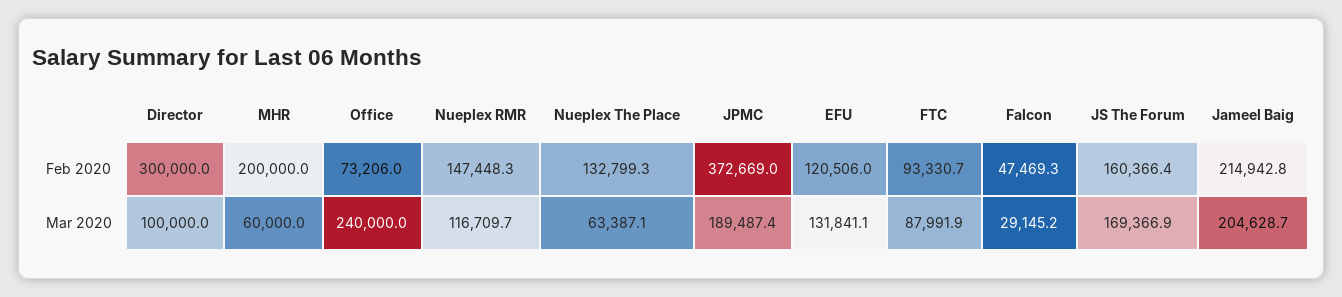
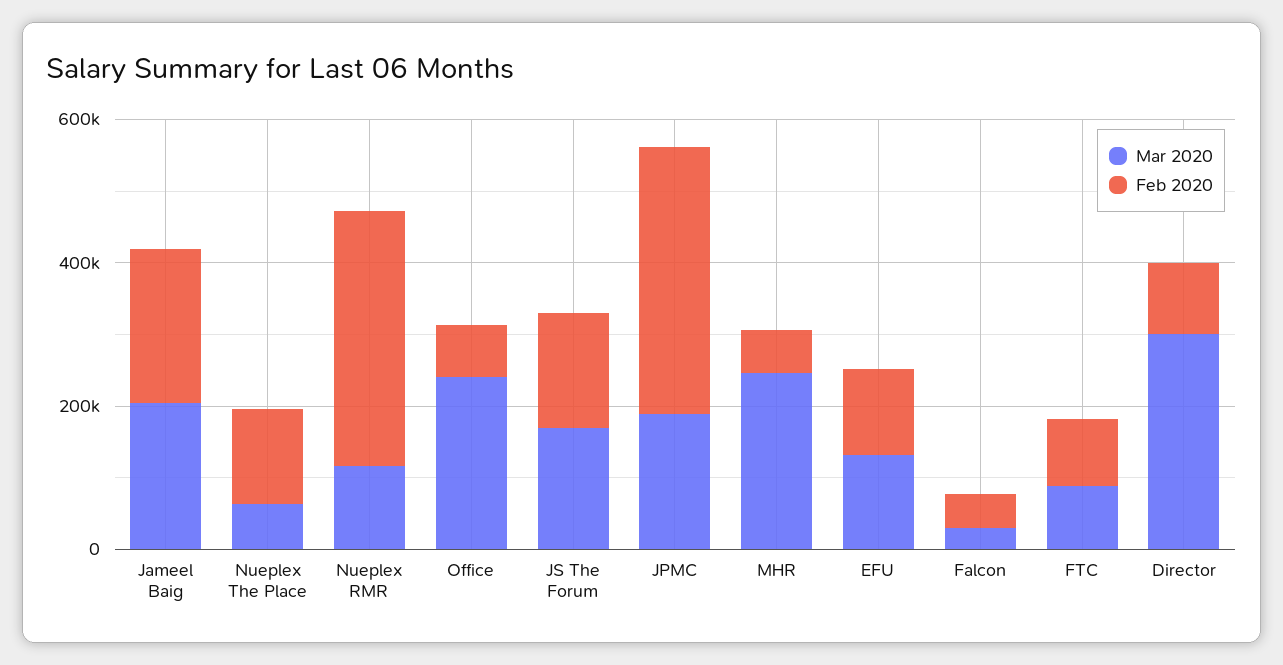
  {
    "Feb 2020": {
-     "Director": 300000,
+     "Director": 100000,
-     "MHR": 200000,
+     "MHR": 50000,
      "Office": 73206,
-     "Nueplex RMR": 147448.3,
+     "Nueplex RMR": 350000,
      "Nueplex The Place": 132799.3,
      "JPMC": 372669,
      "EFU": 120506,
      "FTC": 93330.7,
      "Falcon": 47469.3,
      "JS The Forum": 160366.4,
      "Jameel Baig": 214942.8
    },
    "Mar 2020": {
-     "Director": 100000,
+     "Director": 300000,
-     "MHR": 60000,
+     "MHR": 250000,
      "Office": 240000,
      "Nueplex RMR": 116709.7,
      "Nueplex The Place": 63387.1,
      "JPMC": 189487.4,
      "EFU": 131841.1,
      "FTC": 87991.9,
      "Falcon": 29145.2,
      "JS The Forum": 169366.9,
      "Jameel Baig": 204628.7
    }
  }

